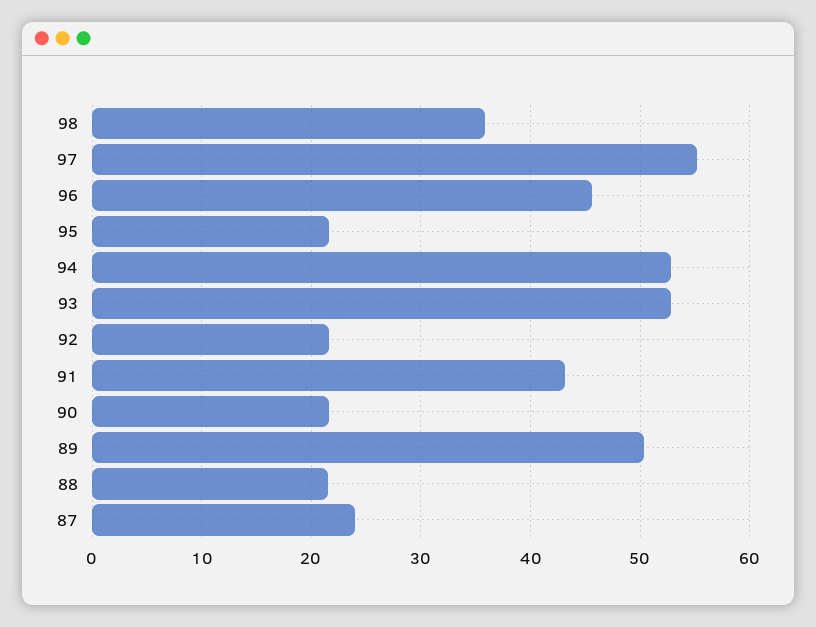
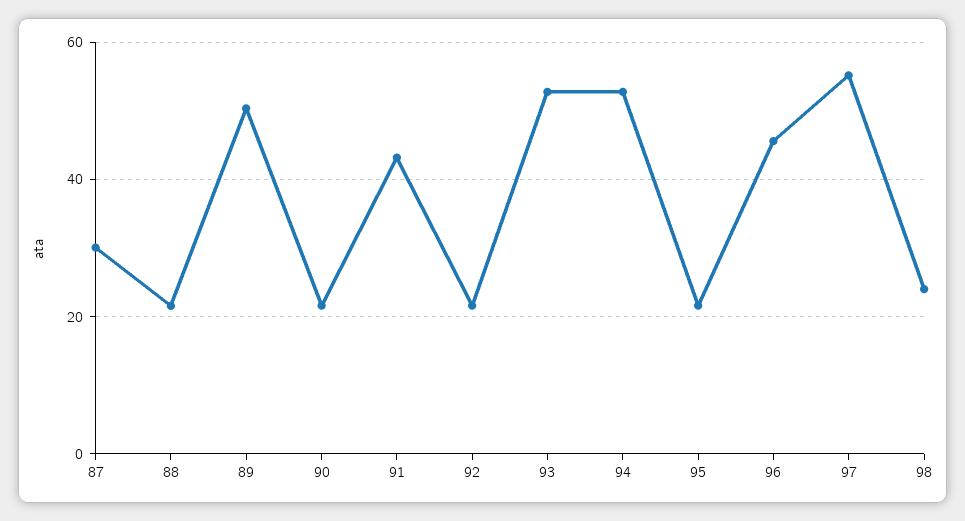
  {
-   "98": 36,
+   "98": 24,
    "97": 55,
    "96": 46,
    "95": 22,
    "94": 53,
    "93": 53,
    "92": 22,
    "91": 43,
    "90": 22,
    "89": 50,
    "88": 22,
-   "87": 24
+   "87": 30
  }

